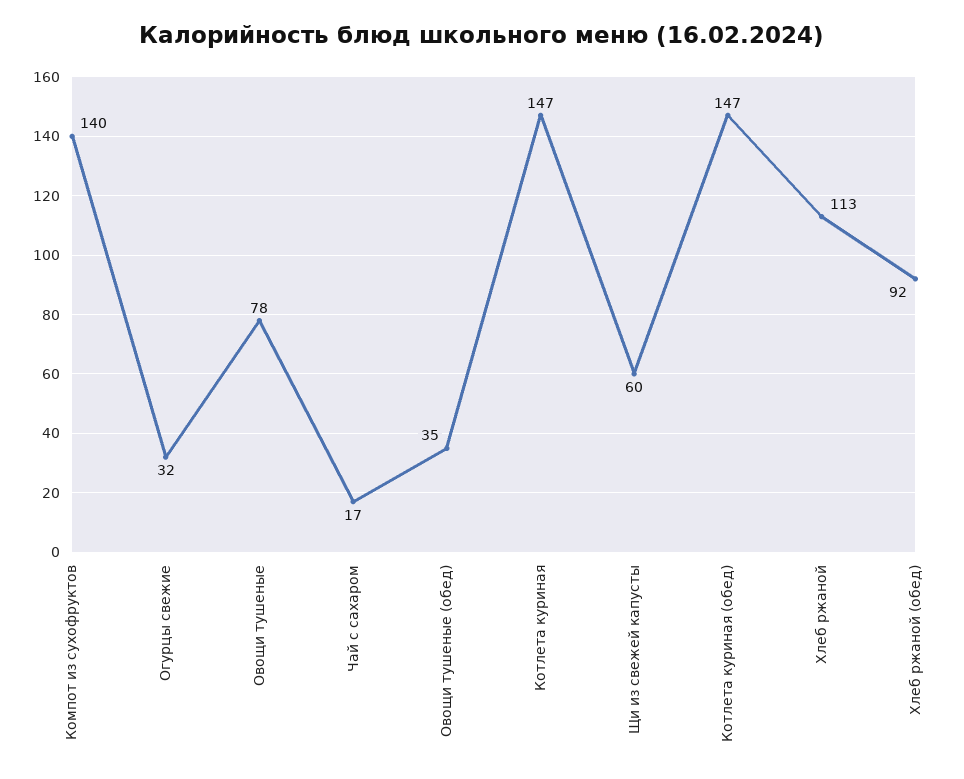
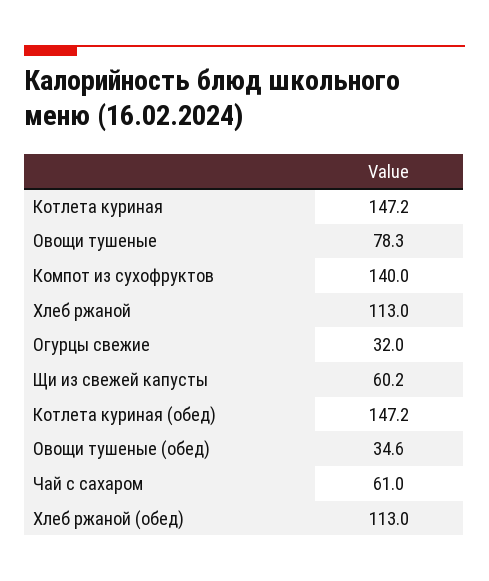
  {
    "Компот из сухофруктов": 140,
    "Огурцы свежие": 32,
    "Овощи тушеные": 78.3,
-   "Чай с сахаром": 17,
+   "Чай с сахаром": 61,
    "Овощи тушеные (обед)": 34.6,
    "Котлета куриная": 147.2,
    "Щи из свежей капусты": 60.2,
    "Котлета куриная (обед)": 147.2,
    "Хлеб ржаной": 113,
-   "Хлеб ржаной (обед)": 92
+   "Хлеб ржаной (обед)": 113
  }

